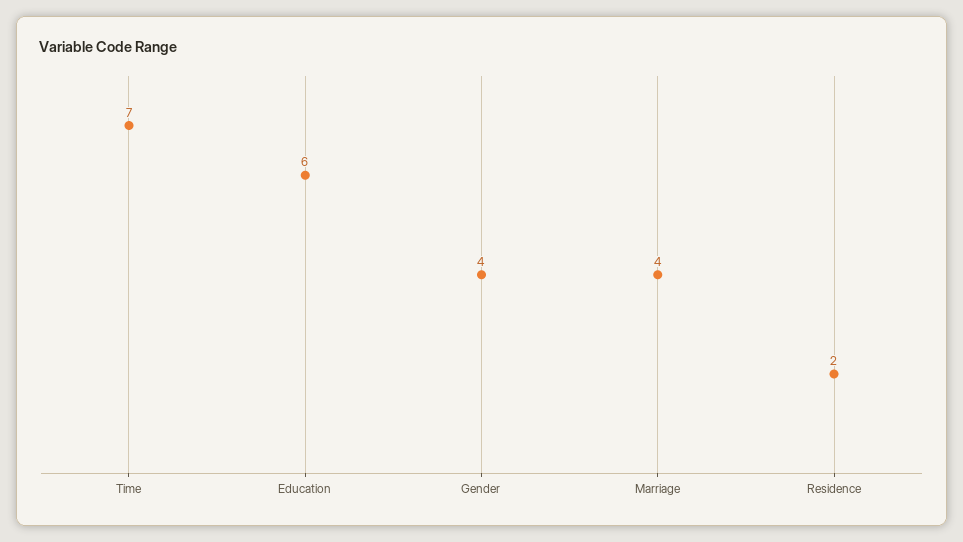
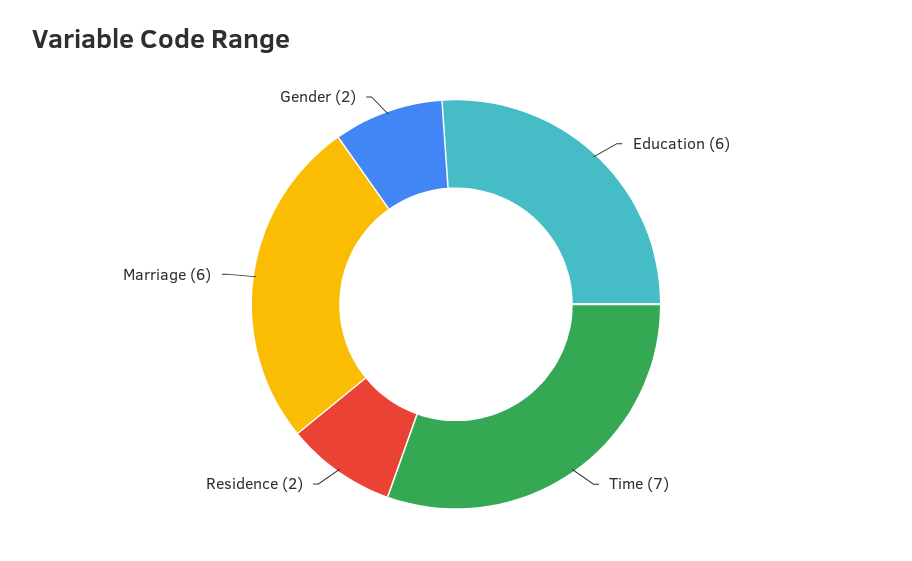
  {
    "Time": 7,
    "Education": 6,
-   "Gender": 4,
+   "Gender": 2,
-   "Marriage": 4,
+   "Marriage": 6,
    "Residence": 2
  }

